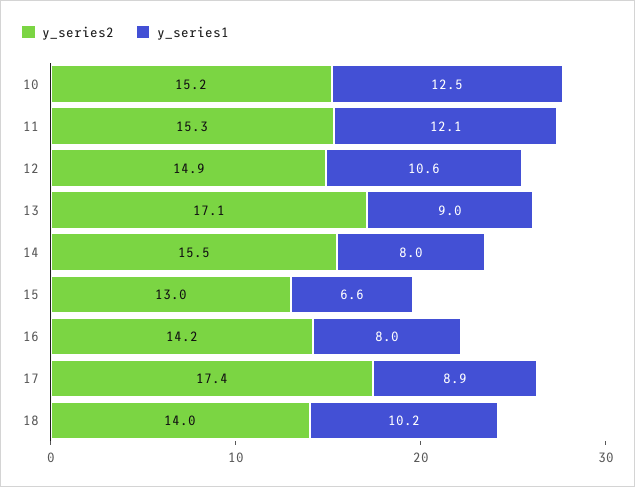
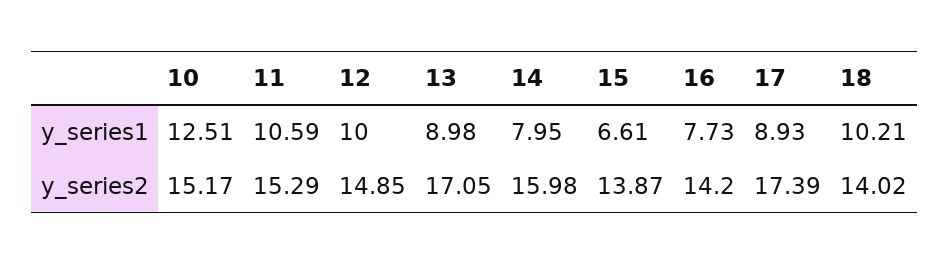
  {
    "y_series2": {
      "10": 15.17,
      "11": 15.29,
      "12": 14.85,
      "13": 17.05,
-     "14": 15.5,
+     "14": 15.98,
-     "15": 13,
+     "15": 13.87,
      "16": 14.2,
      "17": 17.39,
      "18": 14.02
    },
    "y_series1": {
      "10": 12.51,
-     "11": 12.1,
+     "11": 10.59,
-     "12": 10.6,
+     "12": 10,
      "13": 8.98,
      "14": 7.95,
      "15": 6.61,
-     "16": 8,
+     "16": 7.73,
      "17": 8.93,
      "18": 10.21
    }
  }

